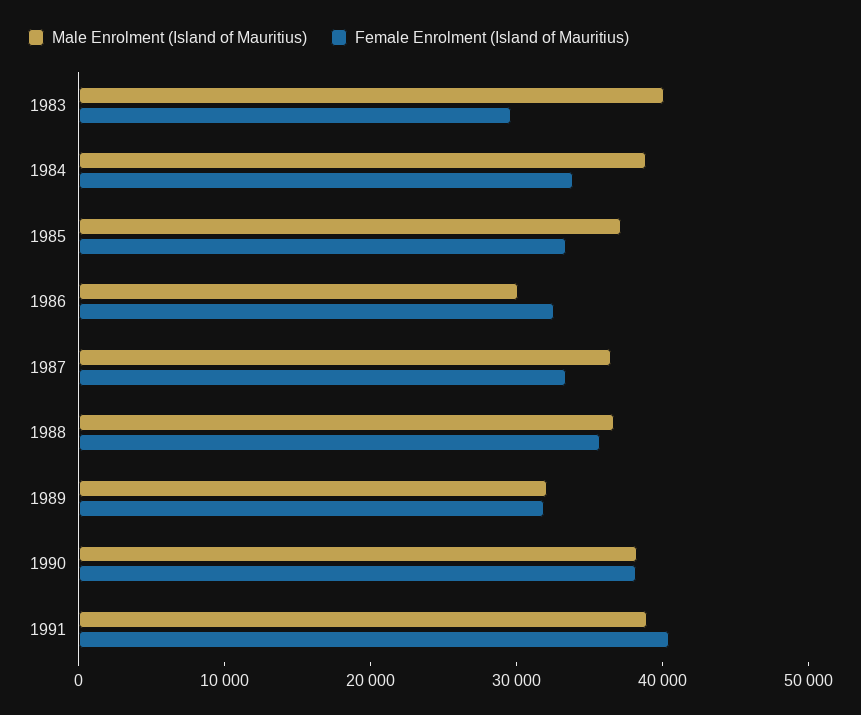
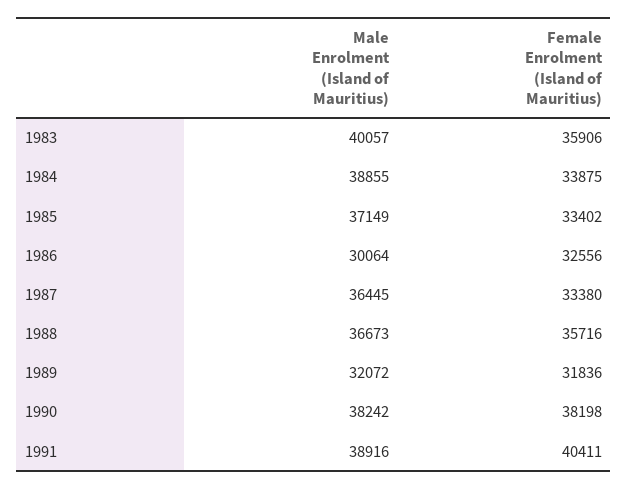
  {
    "Male Enrolment (Island of Mauritius)": {
      "1983": 40057,
      "1984": 38855,
      "1985": 37149,
      "1986": 30064,
      "1987": 36445,
      "1988": 36673,
      "1989": 32072,
      "1990": 38242,
      "1991": 38916
    },
    "Female Enrolment (Island of Mauritius)": {
-     "1983": 30000,
+     "1983": 35906,
      "1984": 33875,
      "1985": 33402,
      "1986": 32556,
      "1987": 33380,
      "1988": 35716,
      "1989": 31836,
      "1990": 38198,
      "1991": 40411
    }
  }

